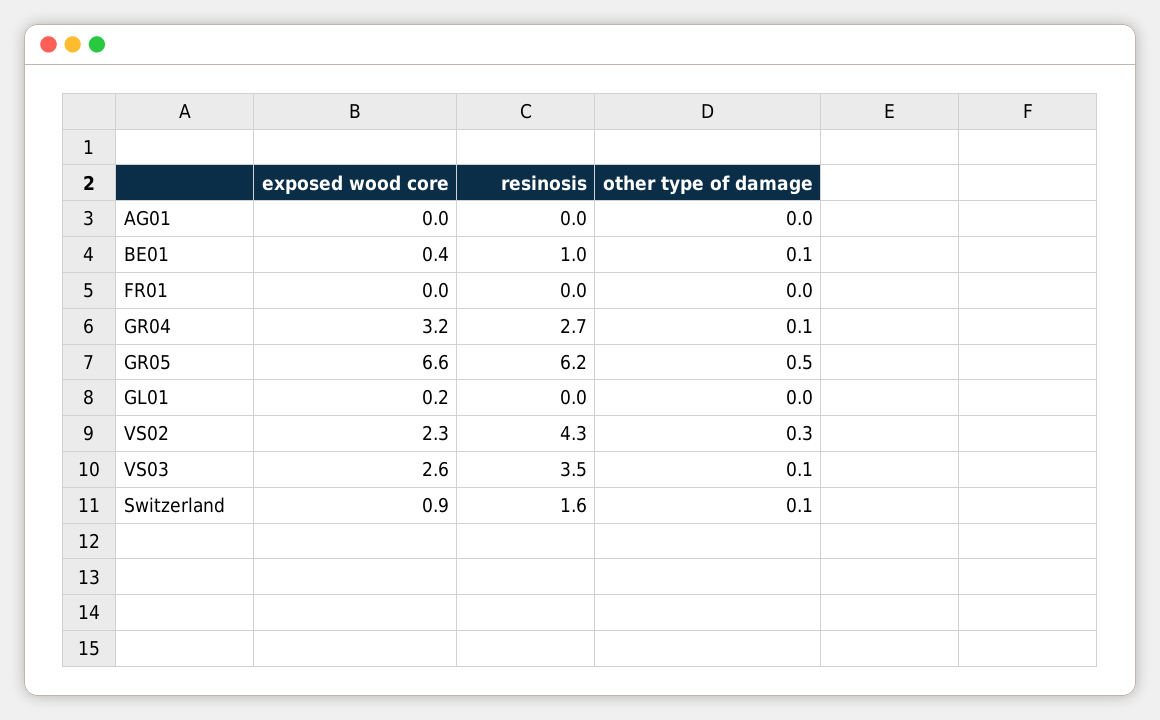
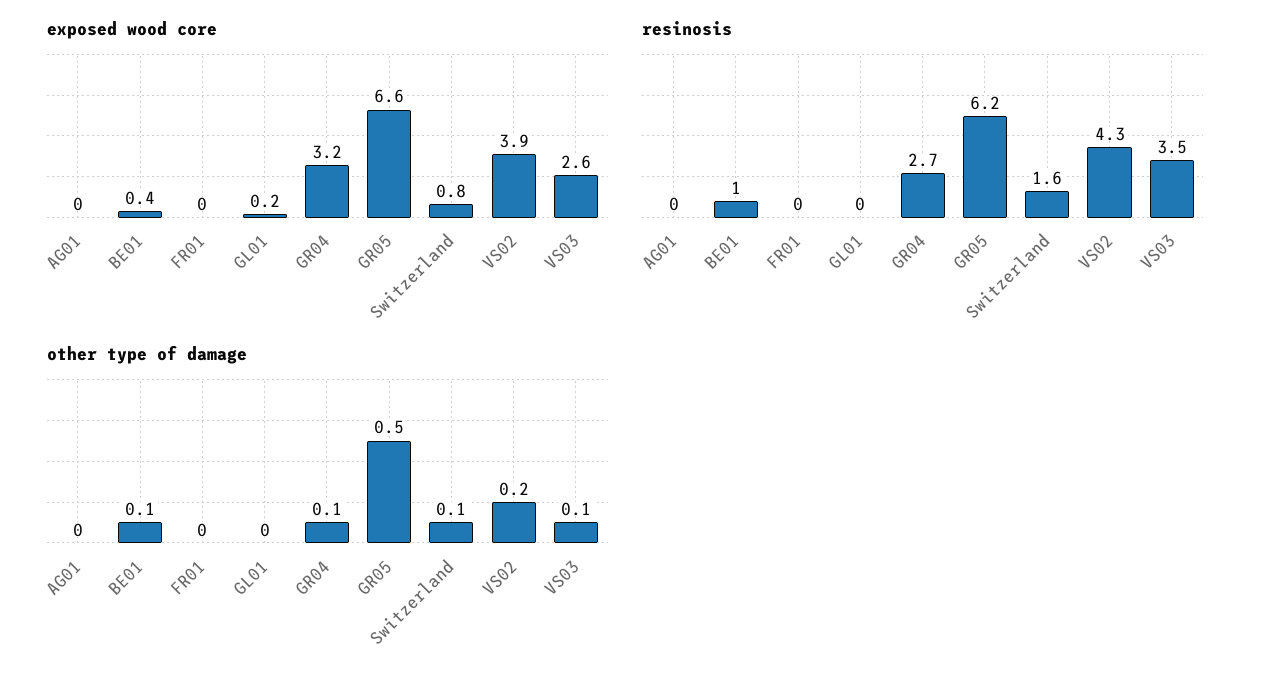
  {
    "exposed wood core": {
      "AG01": 0,
      "BE01": 0.4,
      "FR01": 0,
      "GR04": 3.2,
      "GR05": 6.6,
      "GL01": 0.2,
-     "VS02": 2.3,
+     "VS02": 3.9,
      "VS03": 2.6,
-     "Switzerland": 0.9
+     "Switzerland": 0.8
    },
    "resinosis": {
      "AG01": 0,
      "BE01": 1,
      "FR01": 0,
      "GR04": 2.7,
      "GR05": 6.2,
      "GL01": 0,
      "VS02": 4.3,
      "VS03": 3.5,
      "Switzerland": 1.6
    },
    "other type of damage": {
      "AG01": 0,
      "BE01": 0.1,
      "FR01": 0,
      "GR04": 0.1,
      "GR05": 0.5,
      "GL01": 0,
-     "VS02": 0.3,
+     "VS02": 0.2,
      "VS03": 0.1,
      "Switzerland": 0.1
    }
  }

